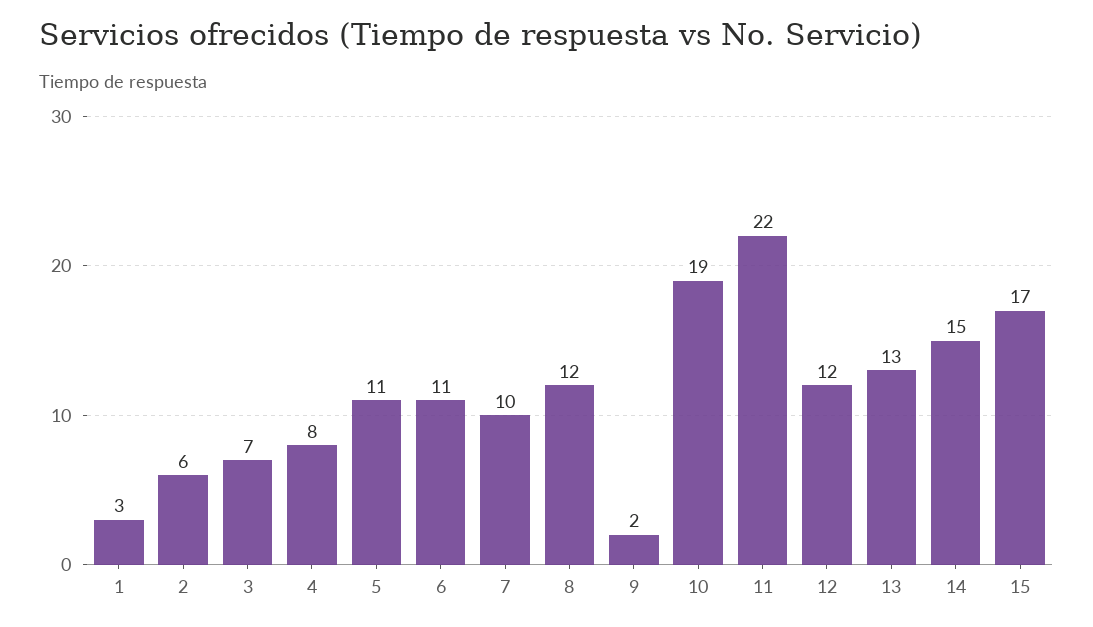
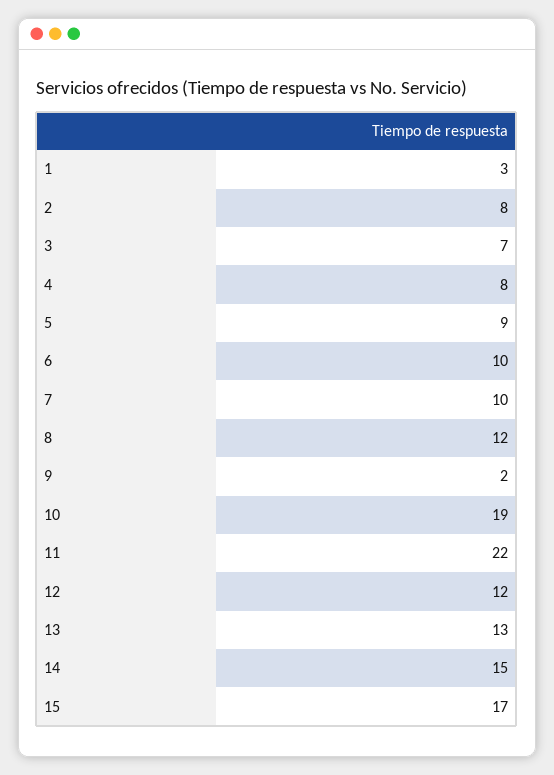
  {
    "1": 3,
-   "2": 6,
+   "2": 8,
    "3": 7,
    "4": 8,
-   "5": 11,
+   "5": 9,
-   "6": 11,
+   "6": 10,
    "7": 10,
    "8": 12,
    "9": 2,
    "10": 19,
    "11": 22,
    "12": 12,
    "13": 13,
    "14": 15,
    "15": 17
  }

